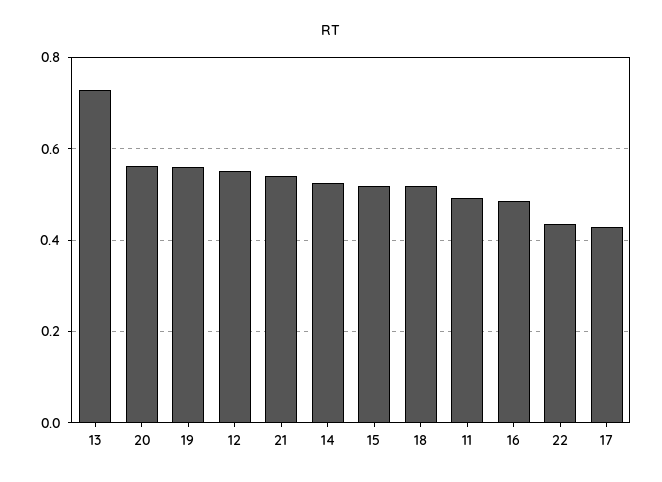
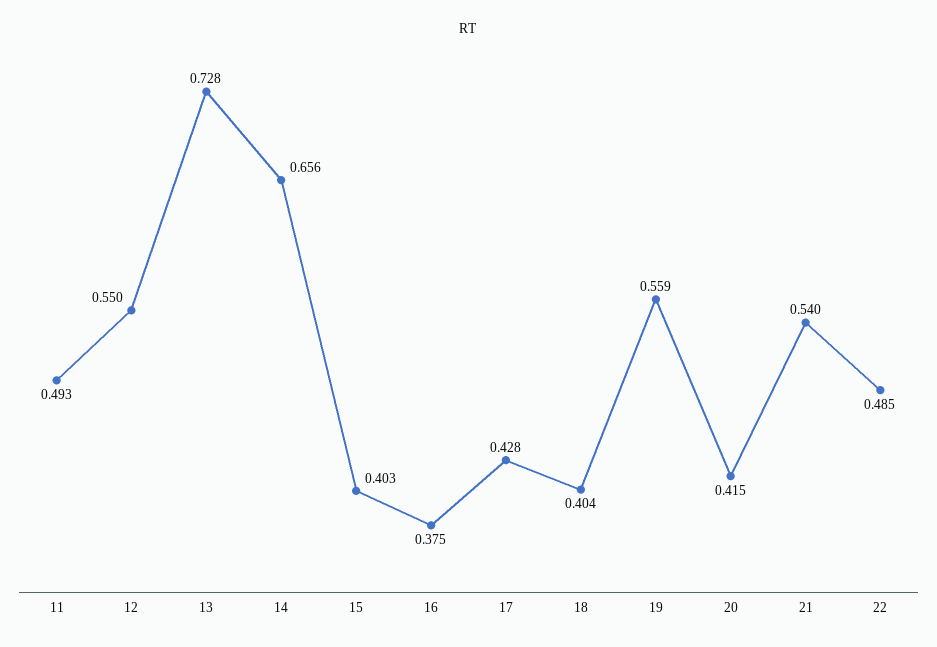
  {
    "13": 0.728,
-   "20": 0.56,
+   "20": 0.415,
    "19": 0.559,
    "12": 0.55,
    "21": 0.54,
-   "14": 0.52,
+   "14": 0.656,
-   "15": 0.52,
+   "15": 0.403,
-   "18": 0.52,
+   "18": 0.404,
    "11": 0.493,
-   "16": 0.48,
+   "16": 0.375,
-   "22": 0.44,
+   "22": 0.485,
    "17": 0.428
  }

